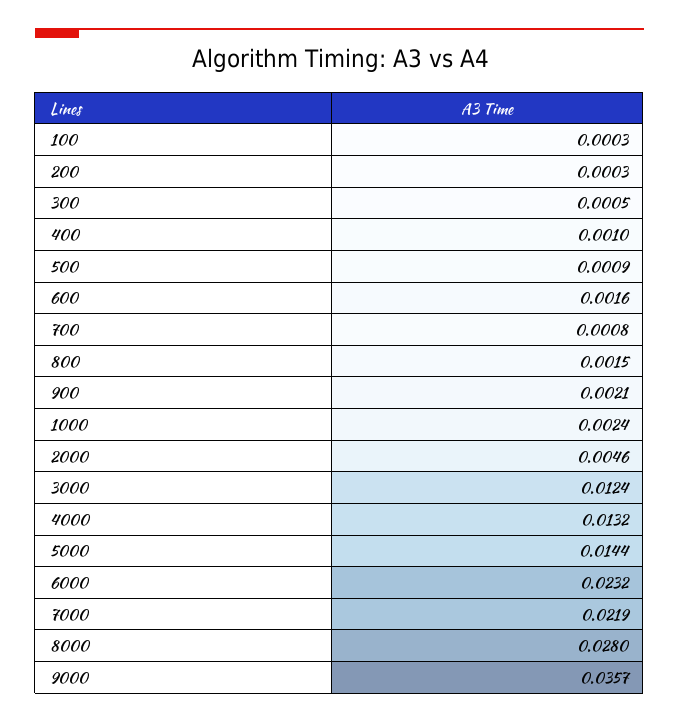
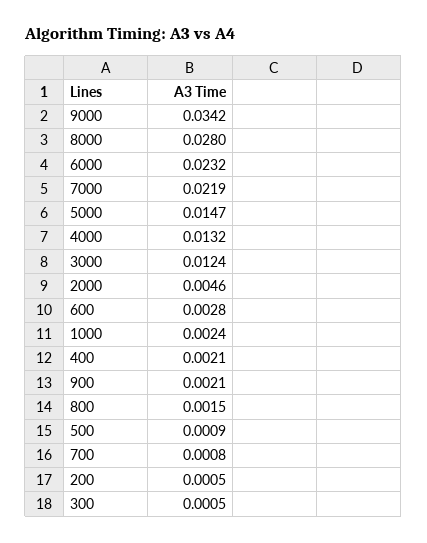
  {
-   "100": 0.0003,
-   "200": 0.0003,
+   "200": 0.0005,
    "300": 0.0005,
-   "400": 0.001,
+   "400": 0.0021,
    "500": 0.0009,
-   "600": 0.0016,
+   "600": 0.0028,
    "700": 0.0008,
    "800": 0.0015,
    "900": 0.0021,
    "1000": 0.0024,
    "2000": 0.0046,
    "3000": 0.0124,
    "4000": 0.0132,
-   "5000": 0.0144,
+   "5000": 0.0147,
    "6000": 0.0232,
    "7000": 0.0219,
    "8000": 0.028,
-   "9000": 0.0357
+   "9000": 0.0342
  }

